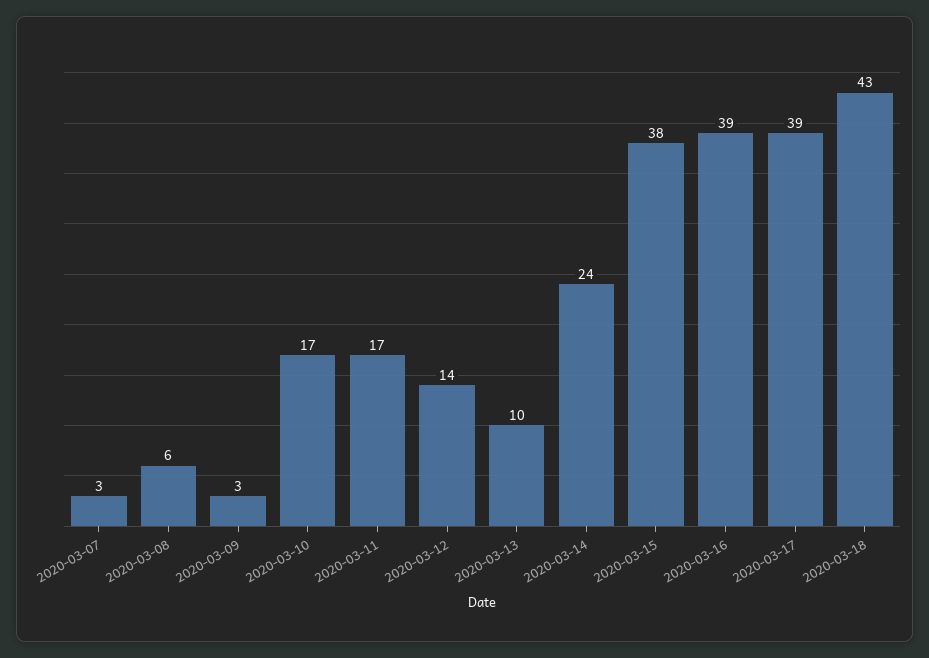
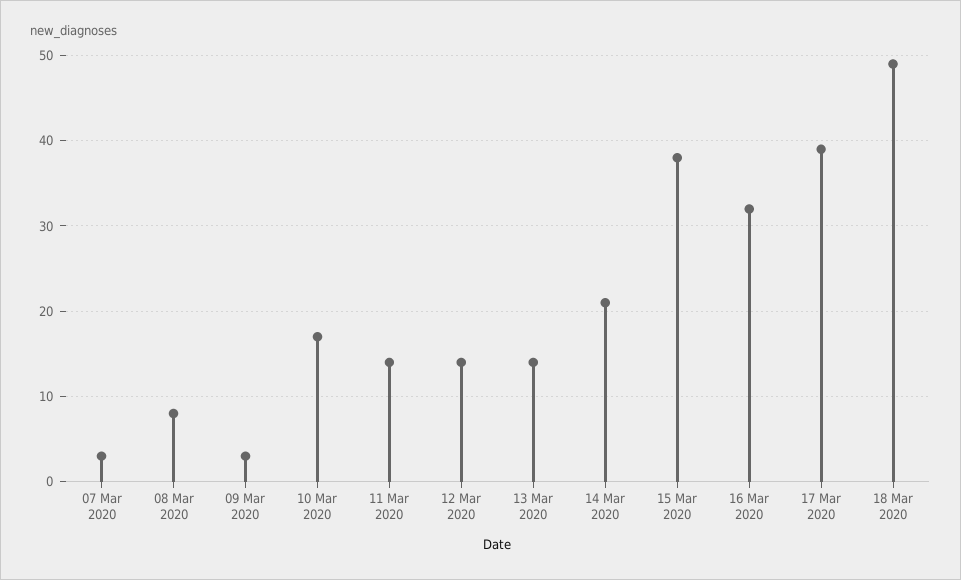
  {
    "2020-03-07": 3,
-   "2020-03-08": 6,
+   "2020-03-08": 8,
    "2020-03-09": 3,
    "2020-03-10": 17,
-   "2020-03-11": 17,
+   "2020-03-11": 14,
    "2020-03-12": 14,
-   "2020-03-13": 10,
+   "2020-03-13": 14,
-   "2020-03-14": 24,
+   "2020-03-14": 21,
    "2020-03-15": 38,
-   "2020-03-16": 39,
+   "2020-03-16": 32,
    "2020-03-17": 39,
-   "2020-03-18": 43
+   "2020-03-18": 49
  }

